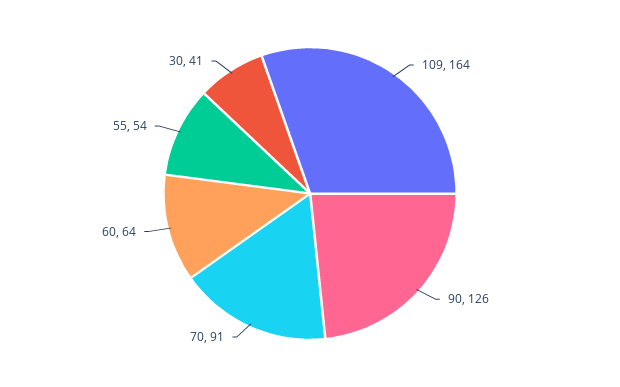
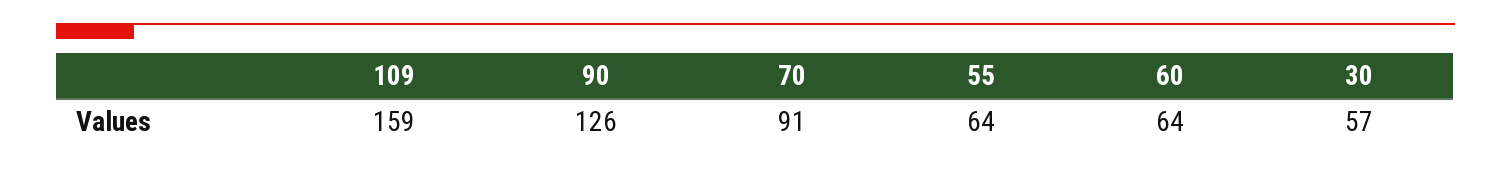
  {
-   "109": 164,
+   "109": 159,
    "90": 126,
    "70": 91,
    "60": 64,
-   "55": 54,
+   "55": 64,
-   "30": 41
+   "30": 57
  }

